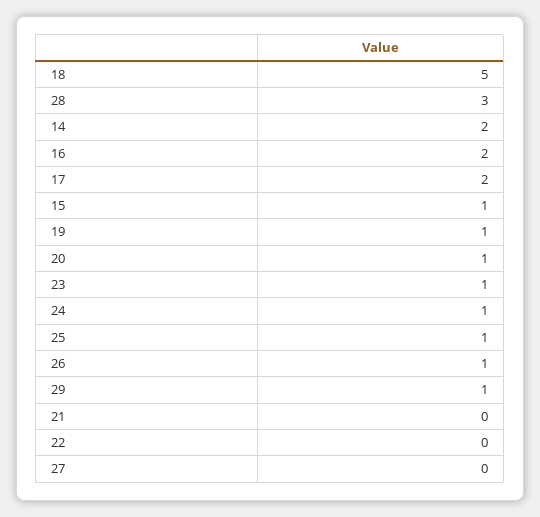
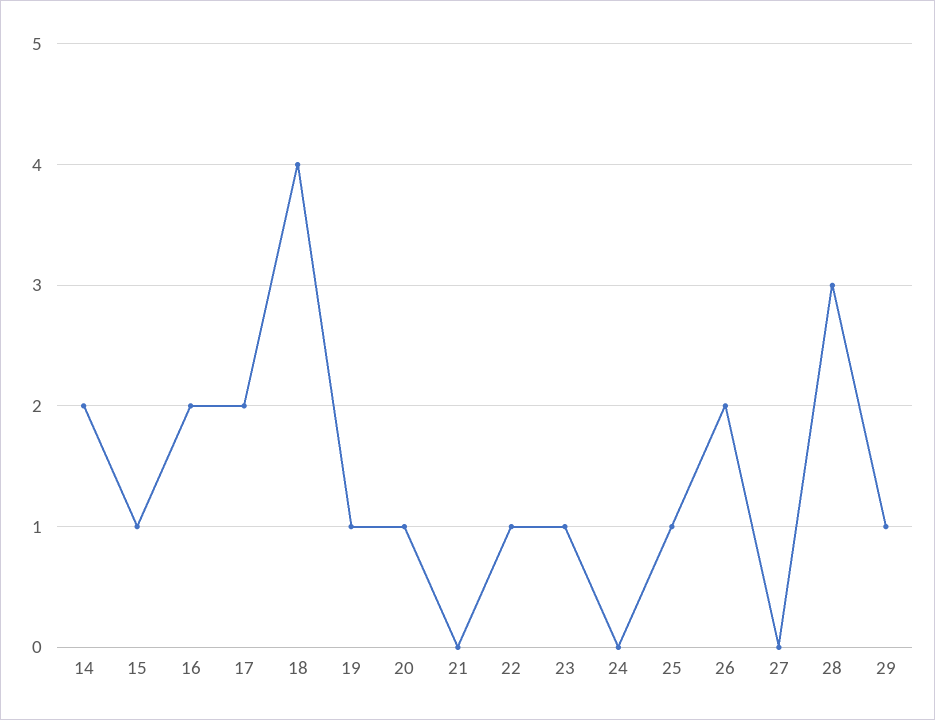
  {
-   "18": 5,
+   "18": 4,
    "28": 3,
    "14": 2,
    "16": 2,
    "17": 2,
    "15": 1,
    "19": 1,
    "20": 1,
    "23": 1,
-   "24": 1,
+   "24": 0,
    "25": 1,
-   "26": 1,
+   "26": 2,
    "29": 1,
    "21": 0,
-   "22": 0,
+   "22": 1,
    "27": 0
  }

